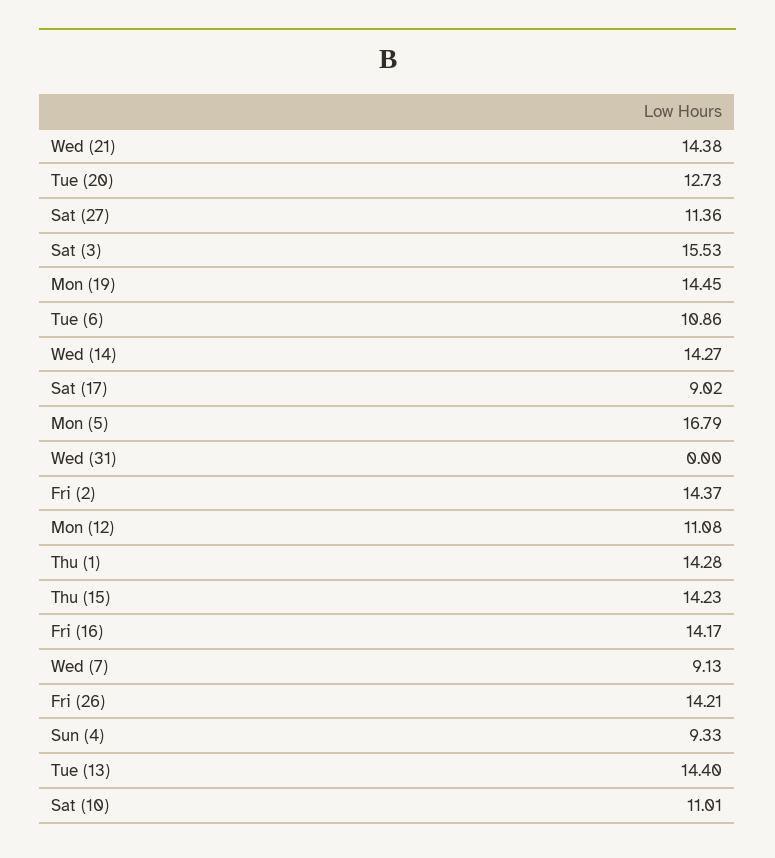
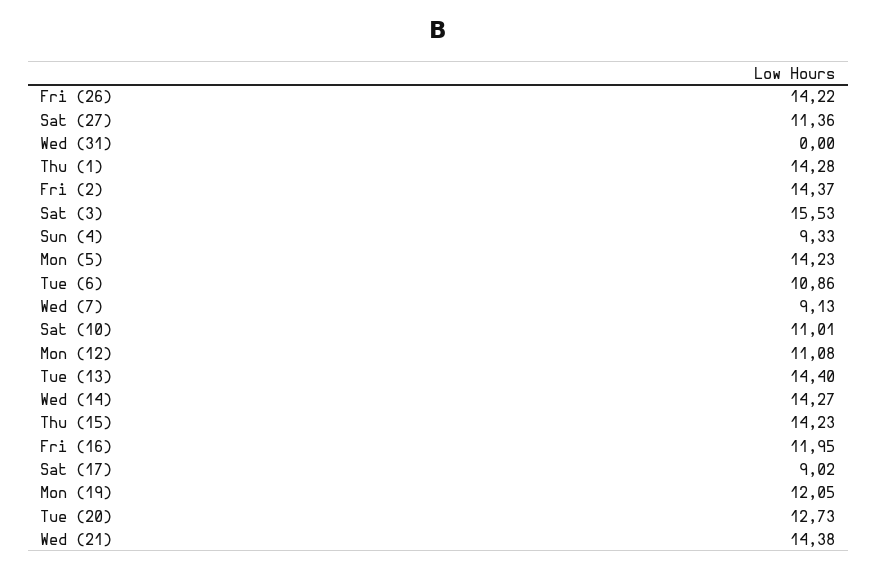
  {
    "Wed (21)": 14.38,
    "Tue (20)": 12.73,
    "Sat (27)": 11.36,
    "Sat (3)": 15.53,
-   "Mon (19)": 14.45,
+   "Mon (19)": 12.05,
    "Tue (6)": 10.86,
    "Wed (14)": 14.27,
    "Sat (17)": 9.02,
-   "Mon (5)": 16.79,
+   "Mon (5)": 14.23,
    "Wed (31)": 0,
    "Fri (2)": 14.37,
    "Mon (12)": 11.08,
    "Thu (1)": 14.28,
    "Thu (15)": 14.23,
-   "Fri (16)": 14.17,
+   "Fri (16)": 11.95,
    "Wed (7)": 9.13,
-   "Fri (26)": 14.21,
+   "Fri (26)": 14.22,
    "Sun (4)": 9.33,
    "Tue (13)": 14.4,
    "Sat (10)": 11.01
  }

